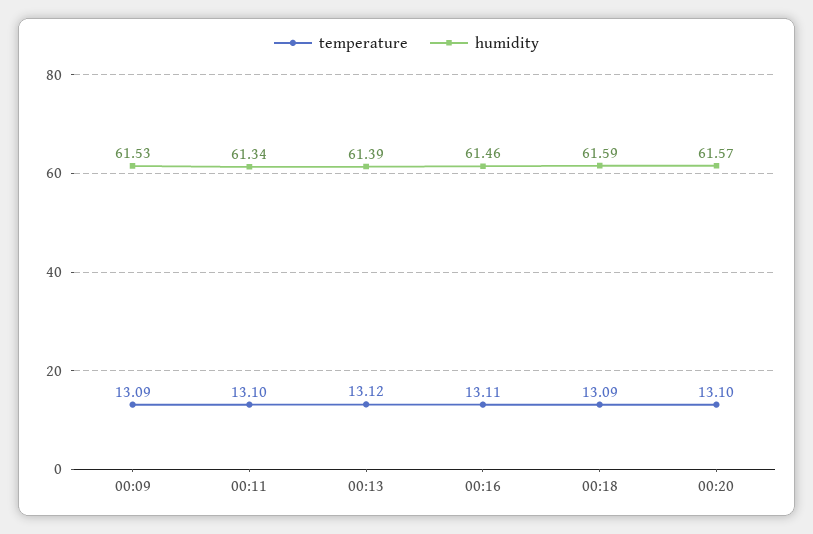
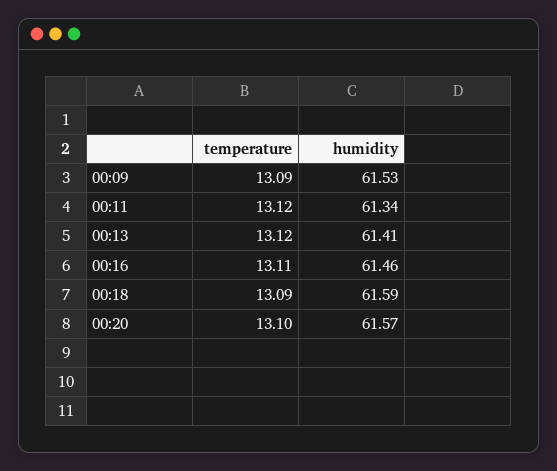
  {
    "temperature": {
      "00:09": 13.09,
-     "00:11": 13.1,
+     "00:11": 13.12,
      "00:13": 13.12,
      "00:16": 13.11,
      "00:18": 13.09,
      "00:20": 13.1
    },
    "humidity": {
      "00:09": 61.53,
      "00:11": 61.34,
-     "00:13": 61.39,
+     "00:13": 61.41,
      "00:16": 61.46,
      "00:18": 61.59,
      "00:20": 61.57
    }
  }

